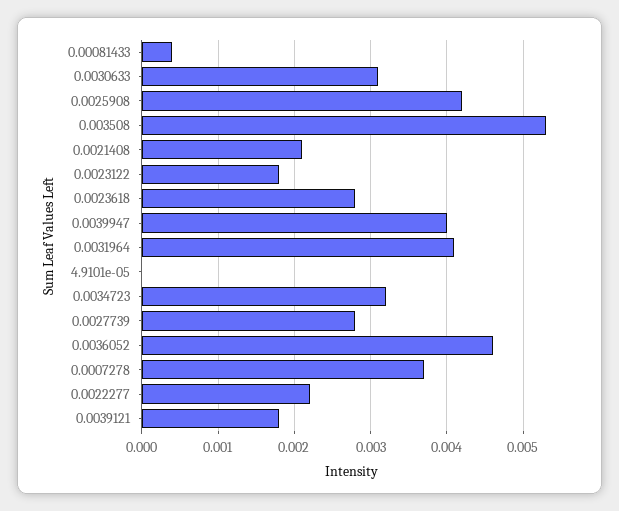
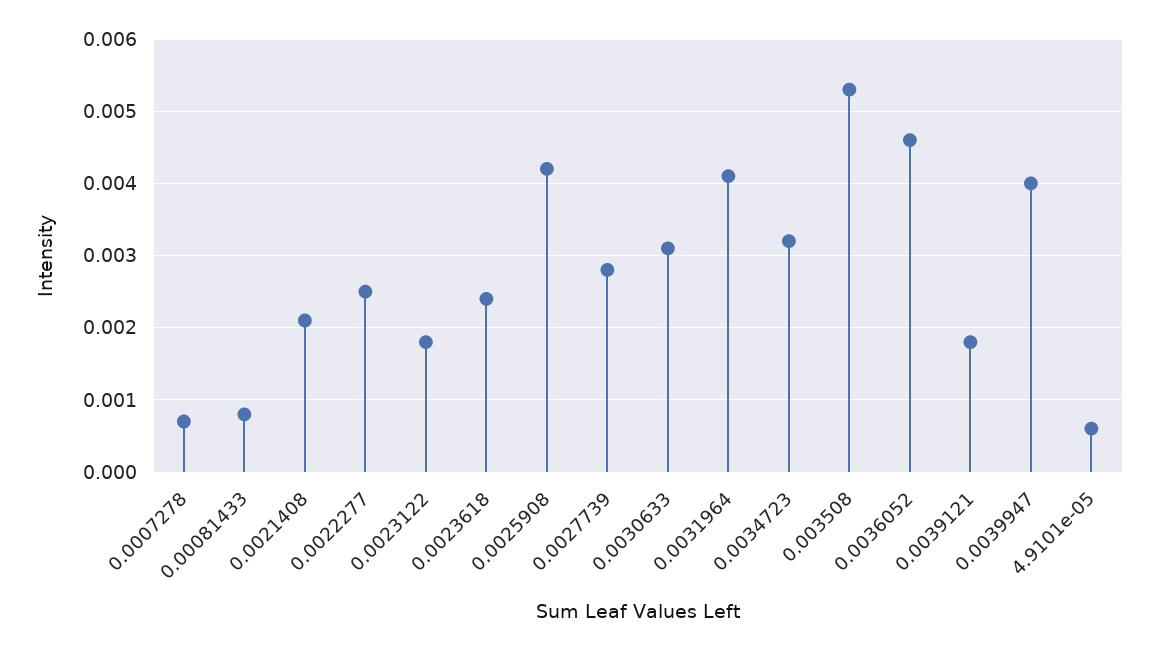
  {
-   "0.00081433": 0.0004,
+   "0.00081433": 0.0008,
    "0.0030633": 0.0031,
    "0.0025908": 0.0042,
    "0.003508": 0.0053,
    "0.0021408": 0.0021,
    "0.0023122": 0.0018,
-   "0.0023618": 0.0028,
+   "0.0023618": 0.0024,
    "0.0039947": 0.004,
    "0.0031964": 0.0041,
-   "4.9101e-05": 0,
+   "4.9101e-05": 0.0006,
    "0.0034723": 0.0032,
    "0.0027739": 0.0028,
    "0.0036052": 0.0046,
-   "0.0007278": 0.0037,
+   "0.0007278": 0.0007,
-   "0.0022277": 0.0022,
+   "0.0022277": 0.0025,
    "0.0039121": 0.0018
  }

